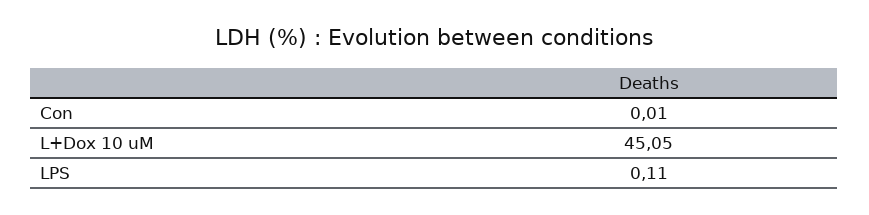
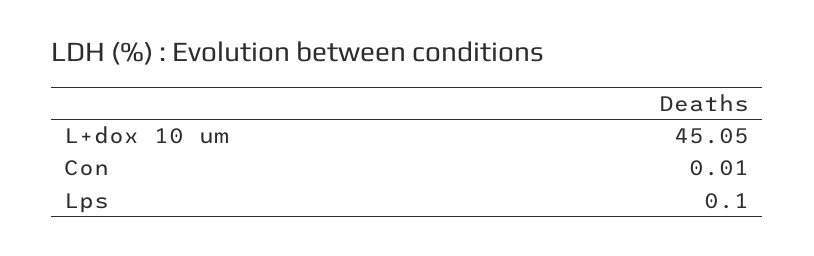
  {
    "Con": 0.01,
    "L+Dox 10 uM": 45.05,
-   "LPS": 0.11
+   "LPS": 0.1
  }

